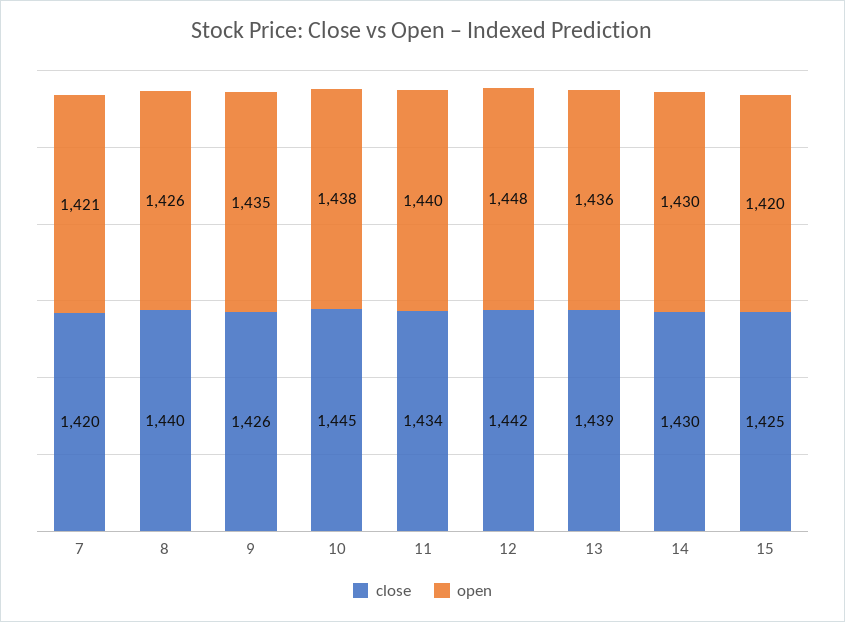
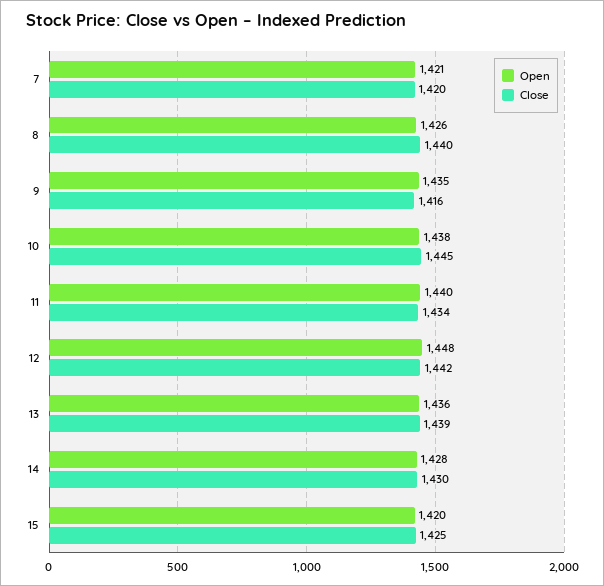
  {
    "close": {
      "7": 1420,
      "8": 1440,
-     "9": 1426,
+     "9": 1416,
      "10": 1445,
      "11": 1434,
      "12": 1442,
      "13": 1439,
      "14": 1430,
      "15": 1425
    },
    "open": {
      "7": 1421,
      "8": 1426,
      "9": 1435,
      "10": 1438,
      "11": 1440,
      "12": 1448,
      "13": 1436,
-     "14": 1430,
+     "14": 1428,
      "15": 1420
    }
  }

